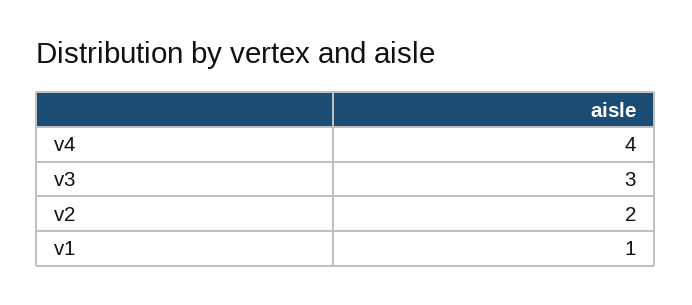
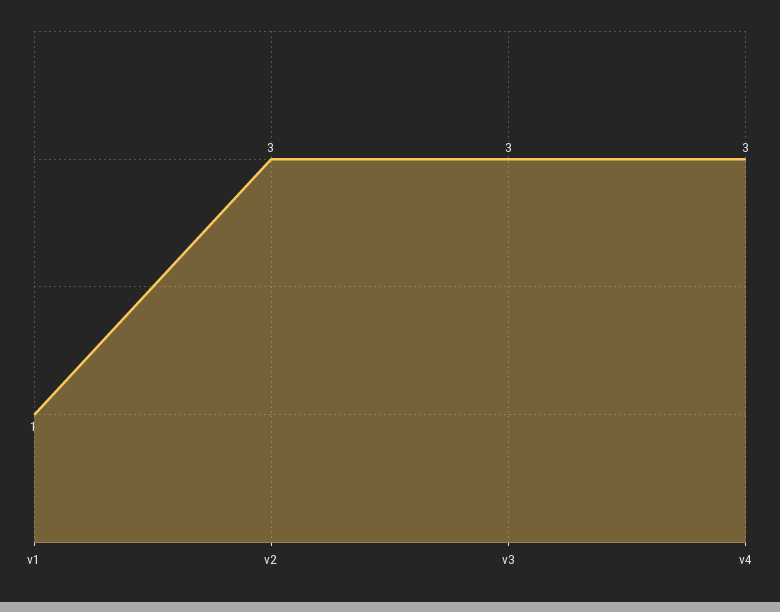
  {
-   "v4": 4,
+   "v4": 3,
    "v3": 3,
-   "v2": 2,
+   "v2": 3,
    "v1": 1
  }

